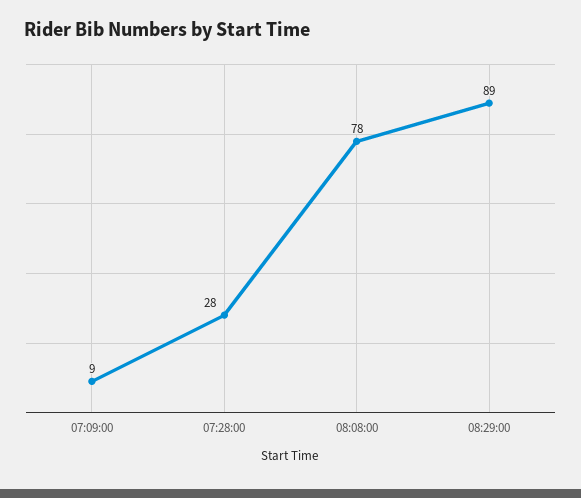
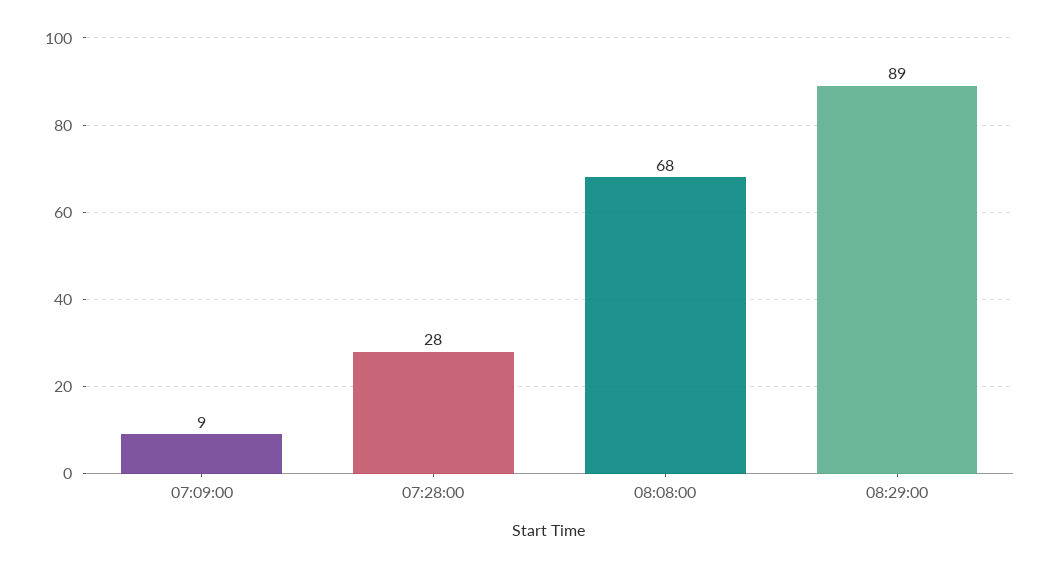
  {
    "07:09:00": 9,
    "07:28:00": 28,
-   "08:08:00": 78,
+   "08:08:00": 68,
    "08:29:00": 89
  }

